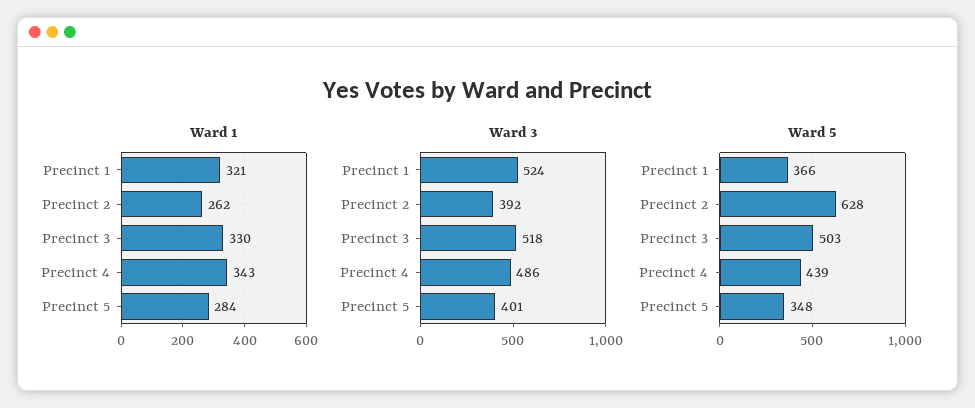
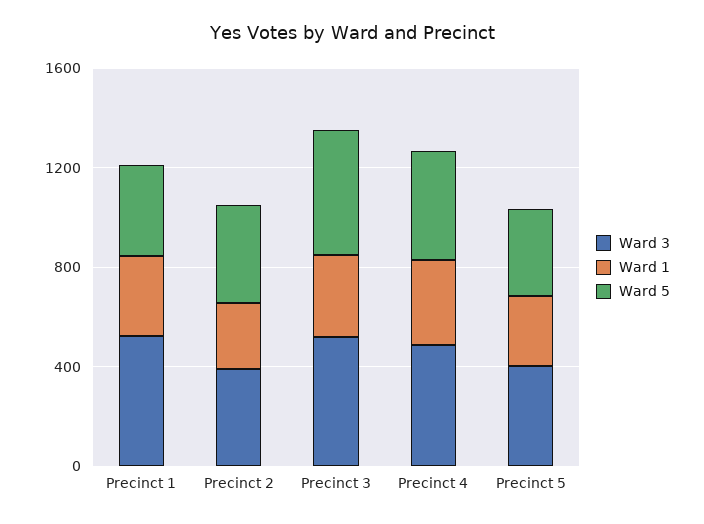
  {
    "Ward 1": {
      "Precinct 1": 321,
      "Precinct 2": 262,
      "Precinct 3": 330,
      "Precinct 4": 343,
      "Precinct 5": 284
    },
    "Ward 3": {
      "Precinct 1": 524,
      "Precinct 2": 392,
      "Precinct 3": 518,
      "Precinct 4": 486,
      "Precinct 5": 401
    },
    "Ward 5": {
      "Precinct 1": 366,
-     "Precinct 2": 628,
+     "Precinct 2": 400,
      "Precinct 3": 503,
      "Precinct 4": 439,
      "Precinct 5": 348
    }
  }

